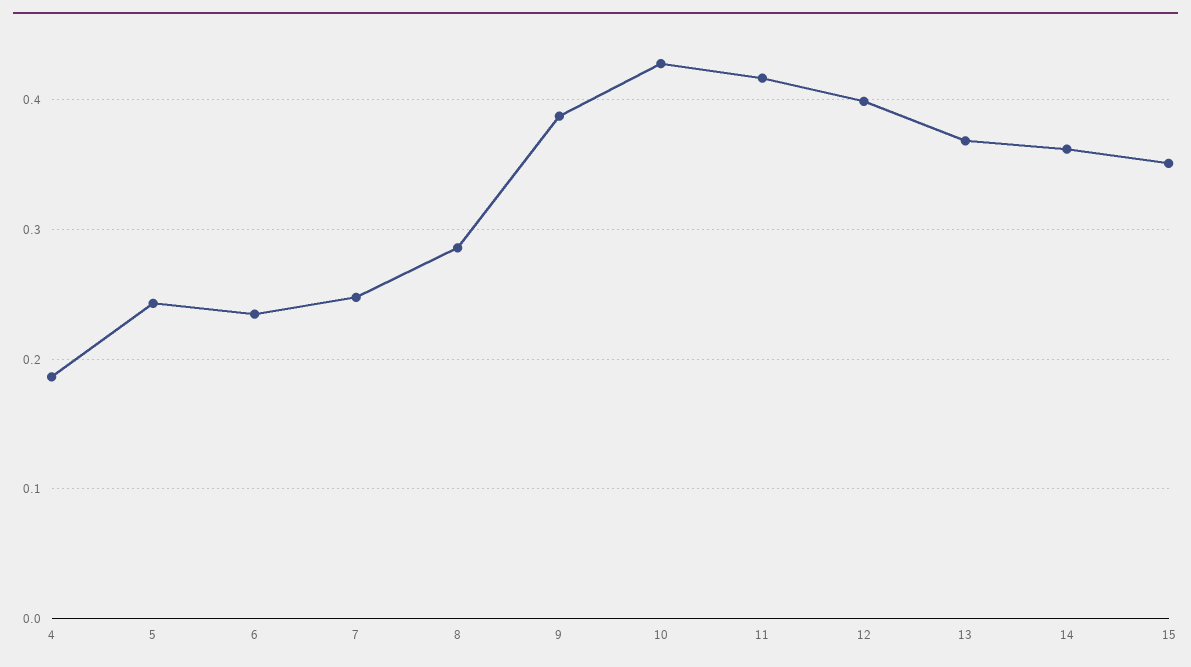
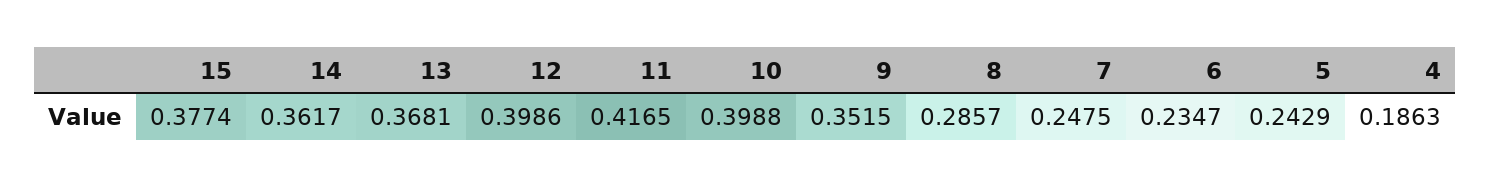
  {
    "4": 0.1863,
    "5": 0.2429,
    "6": 0.2347,
    "7": 0.2475,
    "8": 0.2857,
-   "9": 0.39,
+   "9": 0.3515,
-   "10": 0.43,
+   "10": 0.3988,
    "11": 0.4165,
    "12": 0.3986,
    "13": 0.3681,
    "14": 0.3617,
-   "15": 0.35
+   "15": 0.3774
  }

